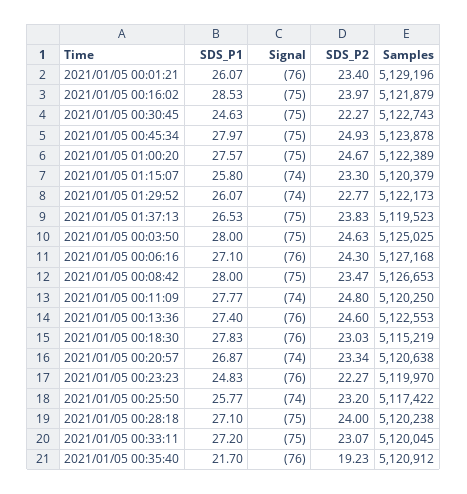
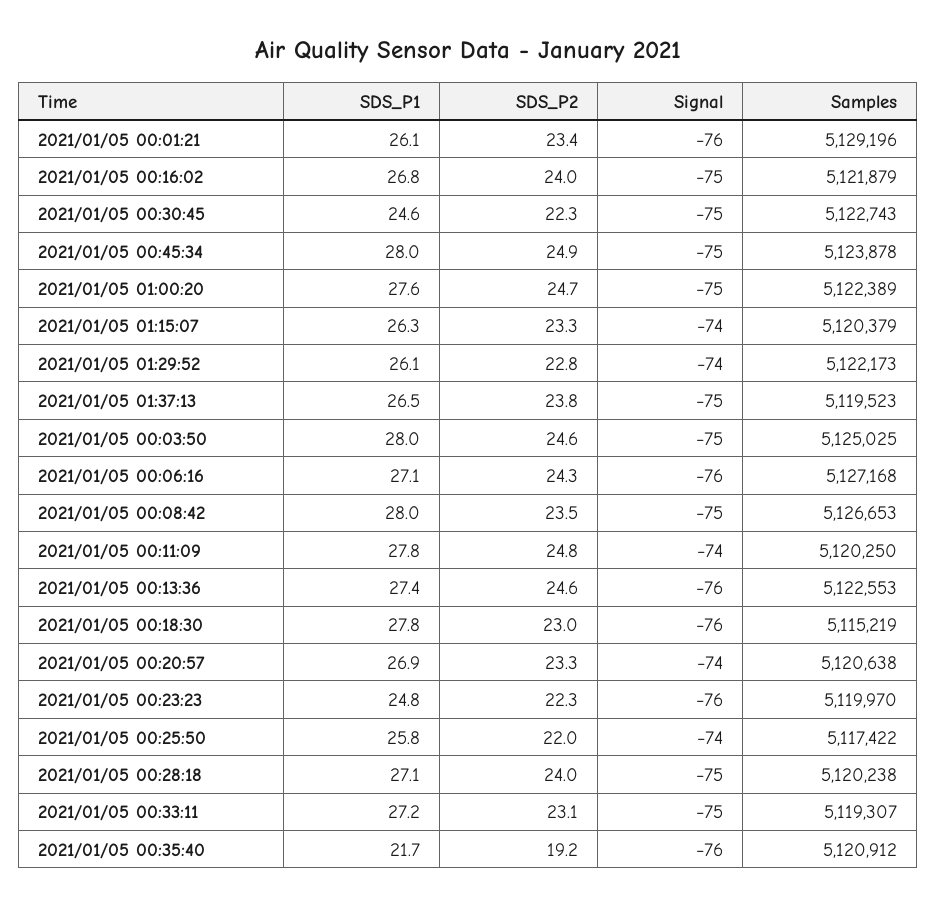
  {
    "SDS_P1": {
      "2021/01/05 00:01:21": 26.07,
-     "2021/01/05 00:16:02": 28.53,
+     "2021/01/05 00:16:02": 26.8,
      "2021/01/05 00:30:45": 24.63,
      "2021/01/05 00:45:34": 27.97,
      "2021/01/05 01:00:20": 27.57,
-     "2021/01/05 01:15:07": 25.8,
+     "2021/01/05 01:15:07": 26.3,
      "2021/01/05 01:29:52": 26.07,
      "2021/01/05 01:37:13": 26.53,
      "2021/01/05 00:03:50": 28,
      "2021/01/05 00:06:16": 27.1,
      "2021/01/05 00:08:42": 28,
      "2021/01/05 00:11:09": 27.77,
      "2021/01/05 00:13:36": 27.4,
      "2021/01/05 00:18:30": 27.83,
      "2021/01/05 00:20:57": 26.87,
      "2021/01/05 00:23:23": 24.83,
      "2021/01/05 00:25:50": 25.77,
      "2021/01/05 00:28:18": 27.1,
      "2021/01/05 00:33:11": 27.2,
      "2021/01/05 00:35:40": 21.7
    },
    "Signal": {
      "2021/01/05 00:01:21": -76,
      "2021/01/05 00:16:02": -75,
      "2021/01/05 00:30:45": -75,
      "2021/01/05 00:45:34": -75,
      "2021/01/05 01:00:20": -75,
      "2021/01/05 01:15:07": -74,
      "2021/01/05 01:29:52": -74,
      "2021/01/05 01:37:13": -75,
      "2021/01/05 00:03:50": -75,
      "2021/01/05 00:06:16": -76,
      "2021/01/05 00:08:42": -75,
      "2021/01/05 00:11:09": -74,
      "2021/01/05 00:13:36": -76,
      "2021/01/05 00:18:30": -76,
      "2021/01/05 00:20:57": -74,
      "2021/01/05 00:23:23": -76,
      "2021/01/05 00:25:50": -74,
      "2021/01/05 00:28:18": -75,
      "2021/01/05 00:33:11": -75,
      "2021/01/05 00:35:40": -76
    },
    "SDS_P2": {
      "2021/01/05 00:01:21": 23.4,
      "2021/01/05 00:16:02": 23.97,
      "2021/01/05 00:30:45": 22.27,
      "2021/01/05 00:45:34": 24.93,
      "2021/01/05 01:00:20": 24.67,
      "2021/01/05 01:15:07": 23.3,
      "2021/01/05 01:29:52": 22.77,
      "2021/01/05 01:37:13": 23.83,
      "2021/01/05 00:03:50": 24.63,
      "2021/01/05 00:06:16": 24.3,
      "2021/01/05 00:08:42": 23.47,
      "2021/01/05 00:11:09": 24.8,
      "2021/01/05 00:13:36": 24.6,
      "2021/01/05 00:18:30": 23.03,
      "2021/01/05 00:20:57": 23.34,
      "2021/01/05 00:23:23": 22.27,
-     "2021/01/05 00:25:50": 23.2,
+     "2021/01/05 00:25:50": 22,
      "2021/01/05 00:28:18": 24,
      "2021/01/05 00:33:11": 23.07,
      "2021/01/05 00:35:40": 19.23
    },
    "Samples": {
      "2021/01/05 00:01:21": 5129196,
      "2021/01/05 00:16:02": 5121879,
      "2021/01/05 00:30:45": 5122743,
      "2021/01/05 00:45:34": 5123878,
      "2021/01/05 01:00:20": 5122389,
      "2021/01/05 01:15:07": 5120379,
      "2021/01/05 01:29:52": 5122173,
      "2021/01/05 01:37:13": 5119523,
      "2021/01/05 00:03:50": 5125025,
      "2021/01/05 00:06:16": 5127168,
      "2021/01/05 00:08:42": 5126653,
      "2021/01/05 00:11:09": 5120250,
      "2021/01/05 00:13:36": 5122553,
      "2021/01/05 00:18:30": 5115219,
      "2021/01/05 00:20:57": 5120638,
      "2021/01/05 00:23:23": 5119970,
      "2021/01/05 00:25:50": 5117422,
      "2021/01/05 00:28:18": 5120238,
-     "2021/01/05 00:33:11": 5120045,
+     "2021/01/05 00:33:11": 5119307,
      "2021/01/05 00:35:40": 5120912
    }
  }

